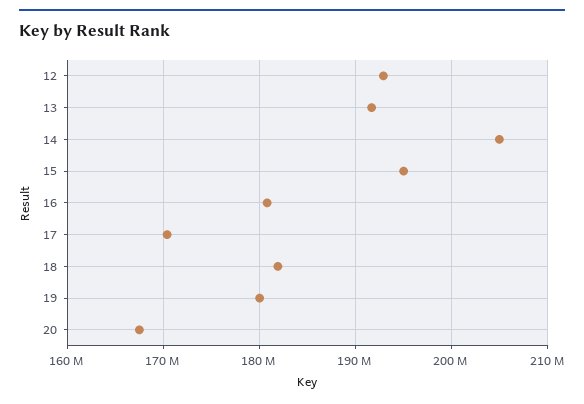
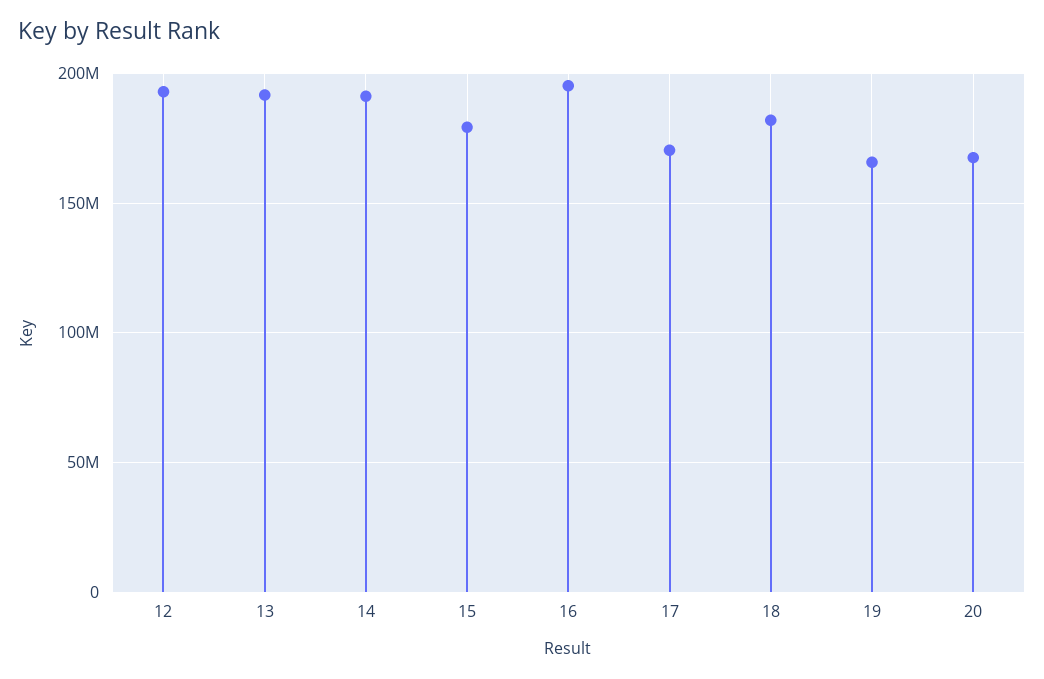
  {
    "12": 193000000,
    "13": 192000000,
-   "14": 205000000,
+   "14": 190000000,
-   "15": 195000000,
+   "15": 180000000,
-   "16": 181000000,
+   "16": 195000000,
    "17": 170000000,
    "18": 182000000,
-   "19": 180000000,
+   "19": 165000000,
    "20": 168000000
  }

